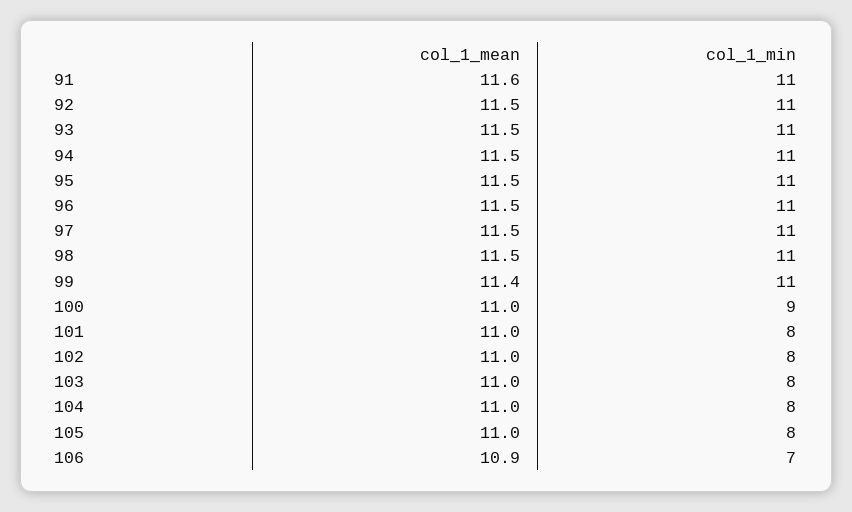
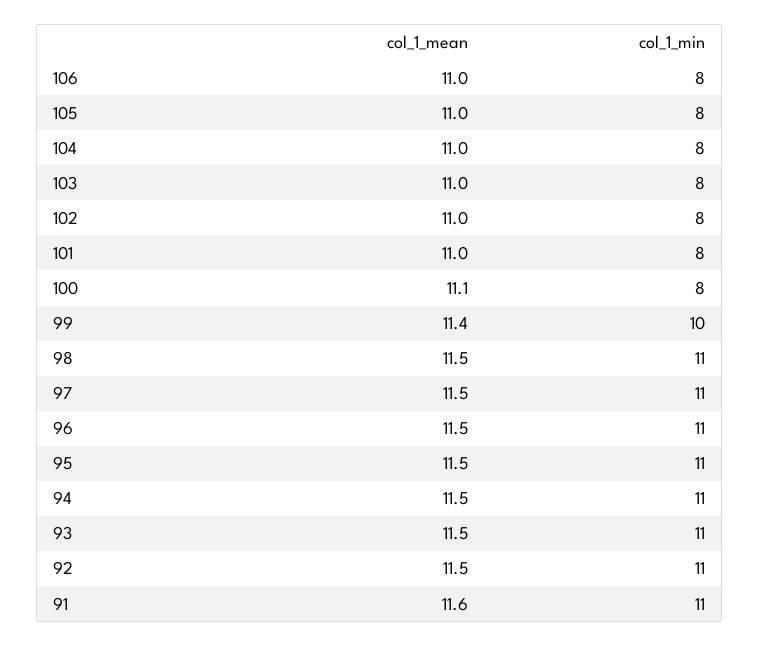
  {
    "col_1_mean": {
      "91": 11.6,
      "92": 11.5,
      "93": 11.5,
      "94": 11.5,
      "95": 11.5,
      "96": 11.5,
      "97": 11.5,
      "98": 11.5,
      "99": 11.4,
-     "100": 11,
+     "100": 11.1,
      "101": 11,
      "102": 11,
      "103": 11,
      "104": 11,
      "105": 11,
-     "106": 10.9
+     "106": 11
    },
    "col_1_min": {
      "91": 11,
      "92": 11,
      "93": 11,
      "94": 11,
      "95": 11,
      "96": 11,
      "97": 11,
      "98": 11,
-     "99": 11,
+     "99": 10,
-     "100": 9,
+     "100": 8,
      "101": 8,
      "102": 8,
      "103": 8,
      "104": 8,
      "105": 8,
-     "106": 7
+     "106": 8
    }
  }

